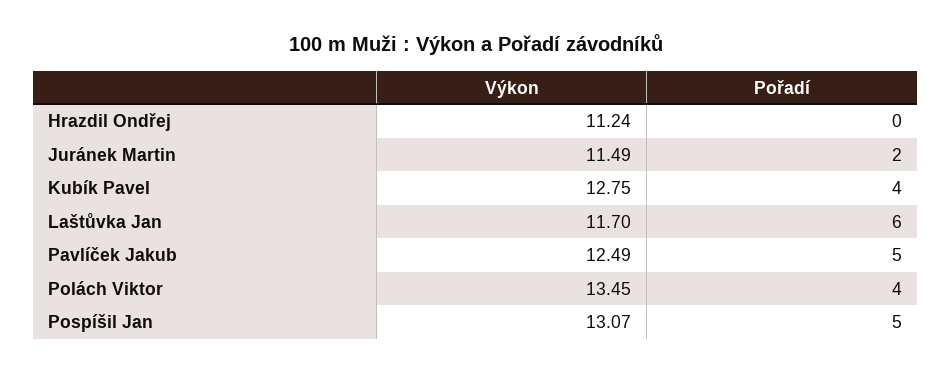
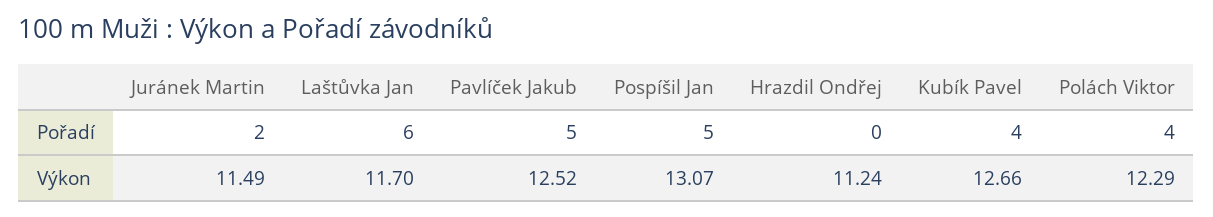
  {
    "Výkon": {
      "Hrazdil Ondřej": 11.24,
      "Juránek Martin": 11.49,
-     "Kubík Pavel": 12.75,
+     "Kubík Pavel": 12.66,
      "Laštůvka Jan": 11.7,
-     "Pavlíček Jakub": 12.49,
+     "Pavlíček Jakub": 12.52,
-     "Polách Viktor": 13.45,
+     "Polách Viktor": 12.29,
      "Pospíšil Jan": 13.07
    },
    "Pořadí": {
      "Hrazdil Ondřej": 0,
      "Juránek Martin": 2,
      "Kubík Pavel": 4,
      "Laštůvka Jan": 6,
      "Pavlíček Jakub": 5,
      "Polách Viktor": 4,
      "Pospíšil Jan": 5
    }
  }

